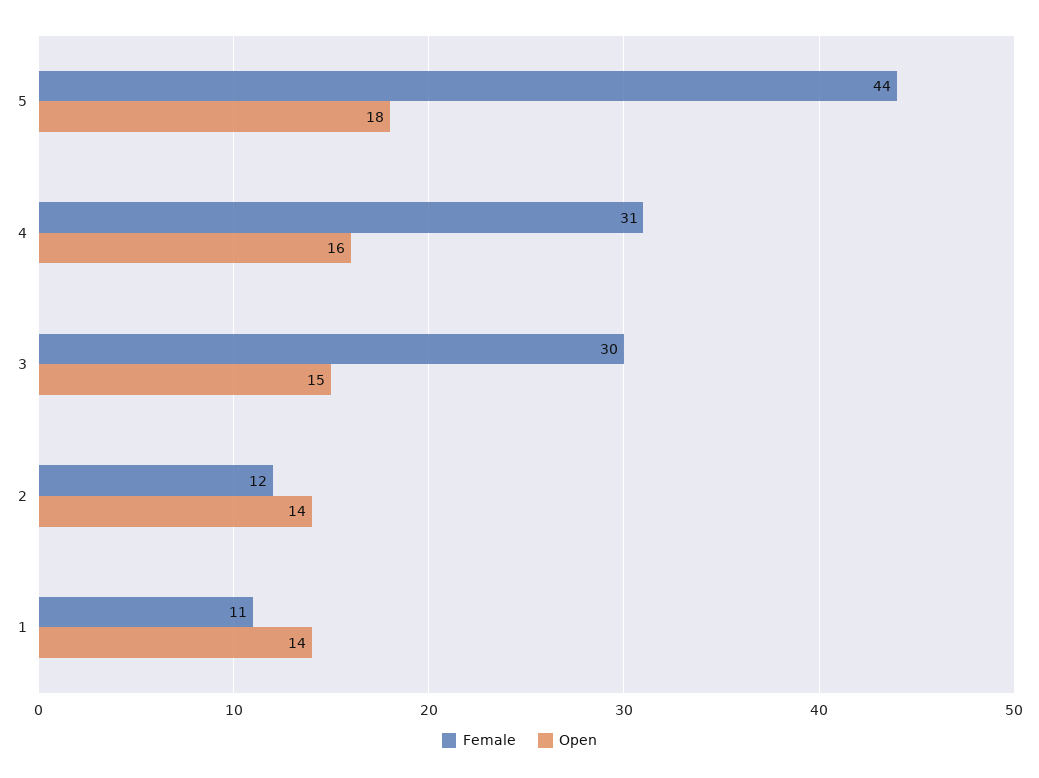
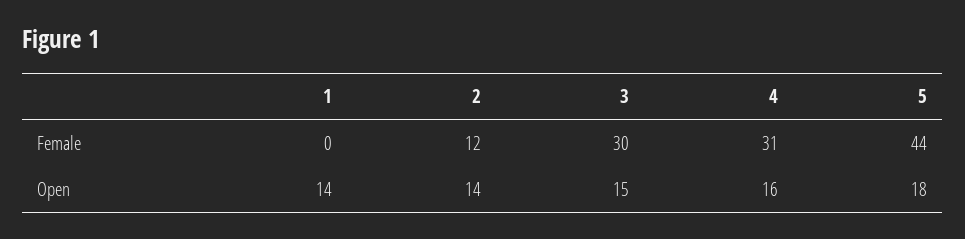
  {
    "Female": {
      "5": 44,
      "4": 31,
      "3": 30,
      "2": 12,
-     "1": 11
+     "1": 0
    },
    "Open": {
      "5": 18,
      "4": 16,
      "3": 15,
      "2": 14,
      "1": 14
    }
  }

